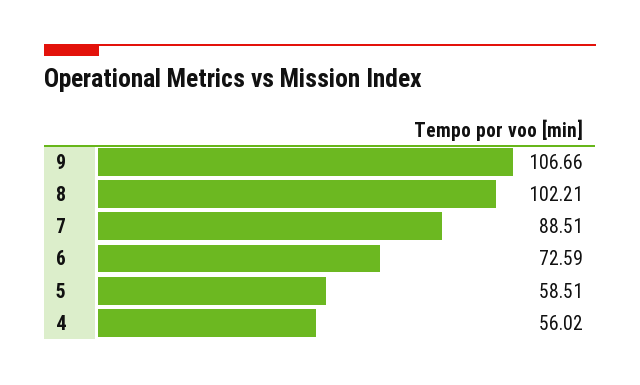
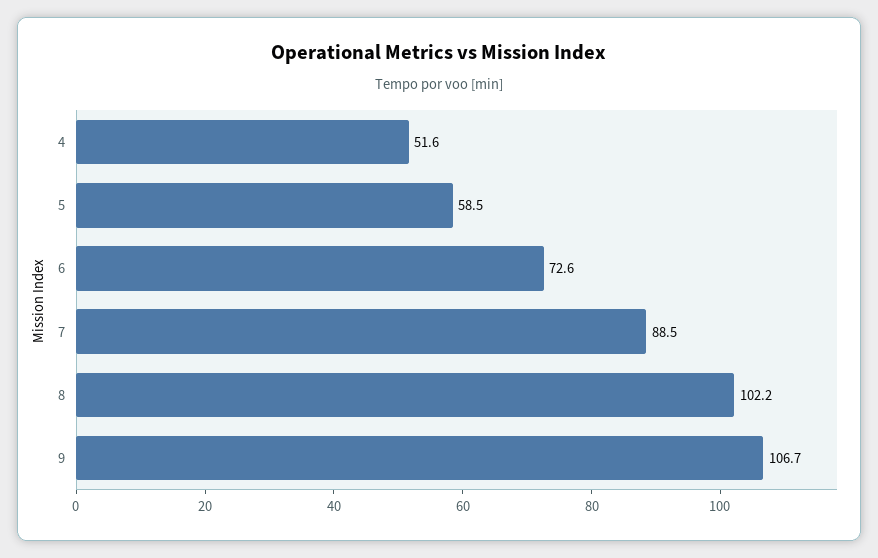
  {
    "9": 106.66,
    "8": 102.21,
    "7": 88.51,
    "6": 72.59,
    "5": 58.51,
-   "4": 56.02
+   "4": 51.6
  }

